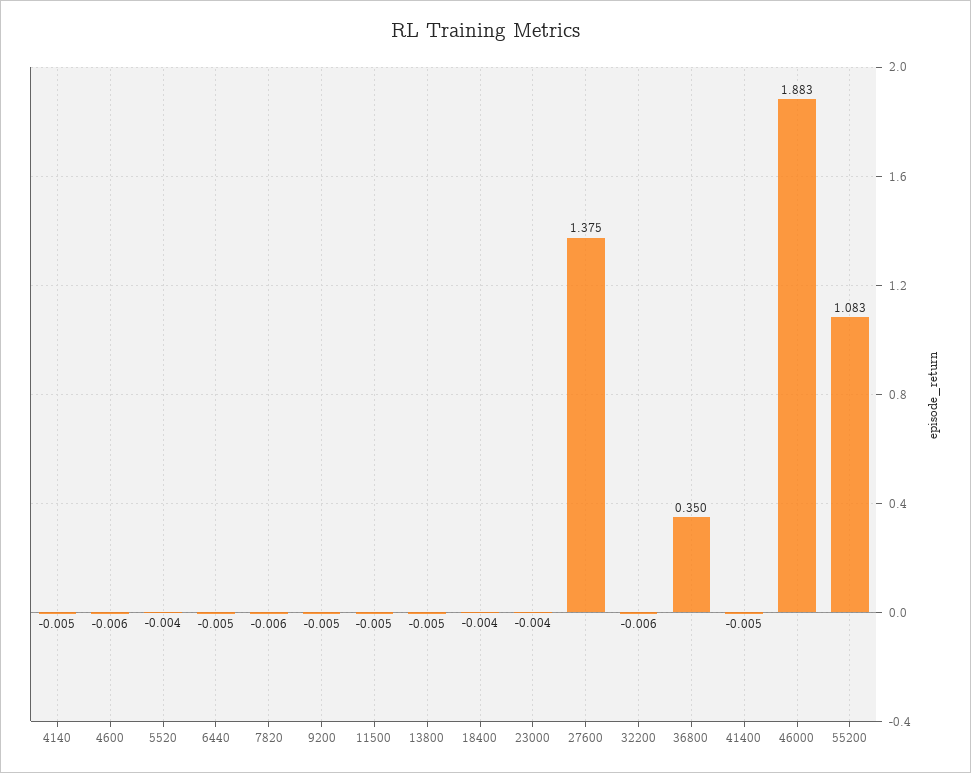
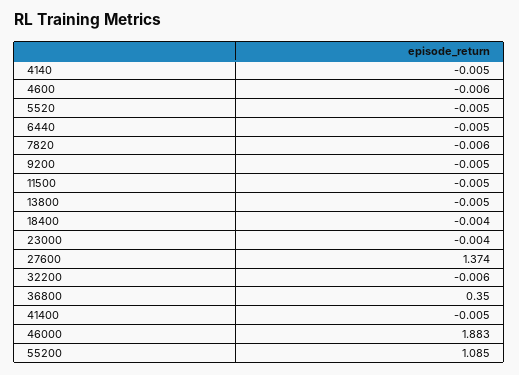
  {
    "4140": -0.005,
    "4600": -0.006,
-   "5520": -0.004,
+   "5520": -0.005,
    "6440": -0.005,
    "7820": -0.006,
    "9200": -0.005,
    "11500": -0.005,
    "13800": -0.005,
    "18400": -0.004,
    "23000": -0.004,
-   "27600": 1.375,
+   "27600": 1.374,
    "32200": -0.006,
    "36800": 0.35,
    "41400": -0.005,
    "46000": 1.883,
-   "55200": 1.083
+   "55200": 1.085
  }

